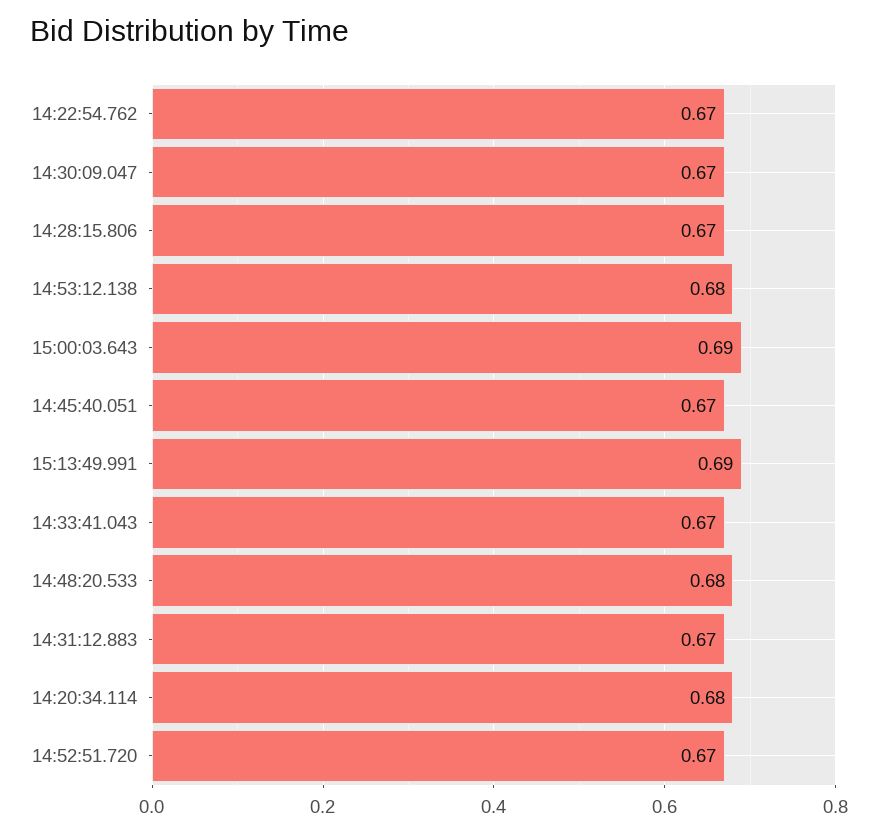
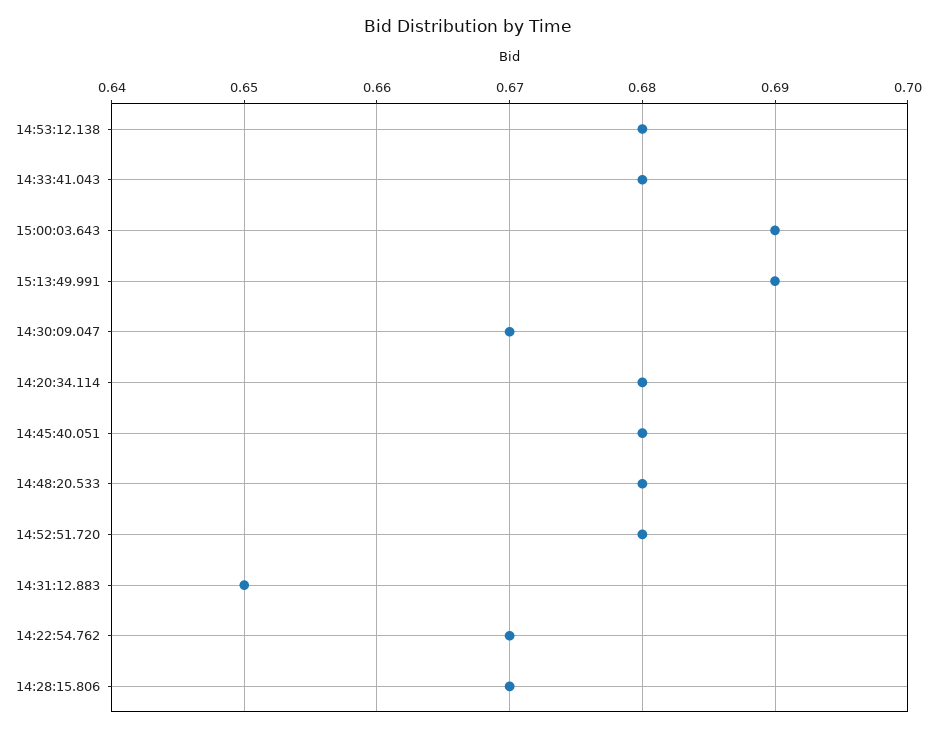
  {
    "14:22:54.762": 0.67,
    "14:30:09.047": 0.67,
    "14:28:15.806": 0.67,
    "14:53:12.138": 0.68,
    "15:00:03.643": 0.69,
-   "14:45:40.051": 0.67,
+   "14:45:40.051": 0.68,
    "15:13:49.991": 0.69,
-   "14:33:41.043": 0.67,
+   "14:33:41.043": 0.68,
    "14:48:20.533": 0.68,
-   "14:31:12.883": 0.67,
+   "14:31:12.883": 0.65,
    "14:20:34.114": 0.68,
-   "14:52:51.720": 0.67
+   "14:52:51.720": 0.68
  }

